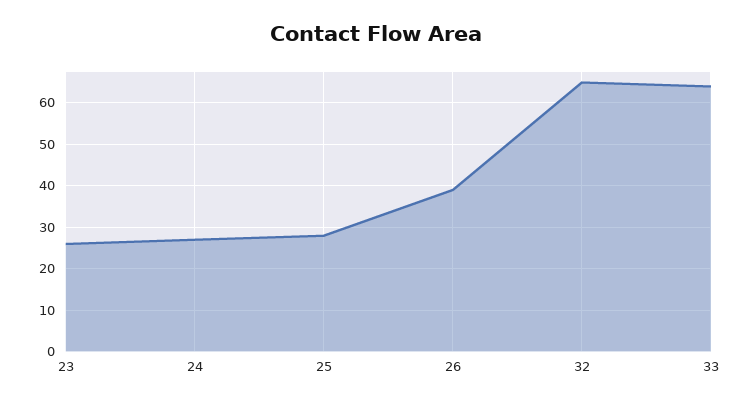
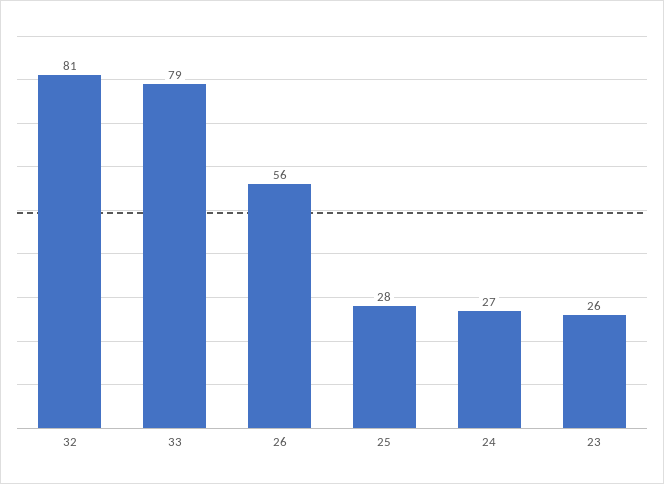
  {
    "23": 26,
    "24": 27,
    "25": 28,
-   "26": 40,
+   "26": 56,
-   "32": 65,
+   "32": 81,
-   "33": 65
+   "33": 79
  }

